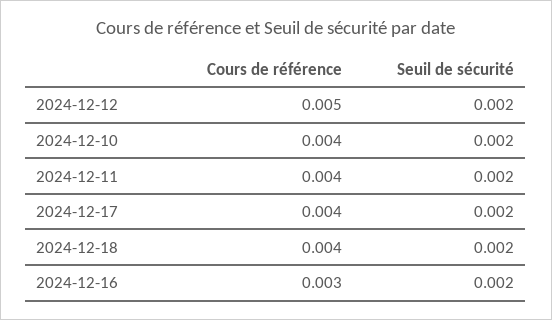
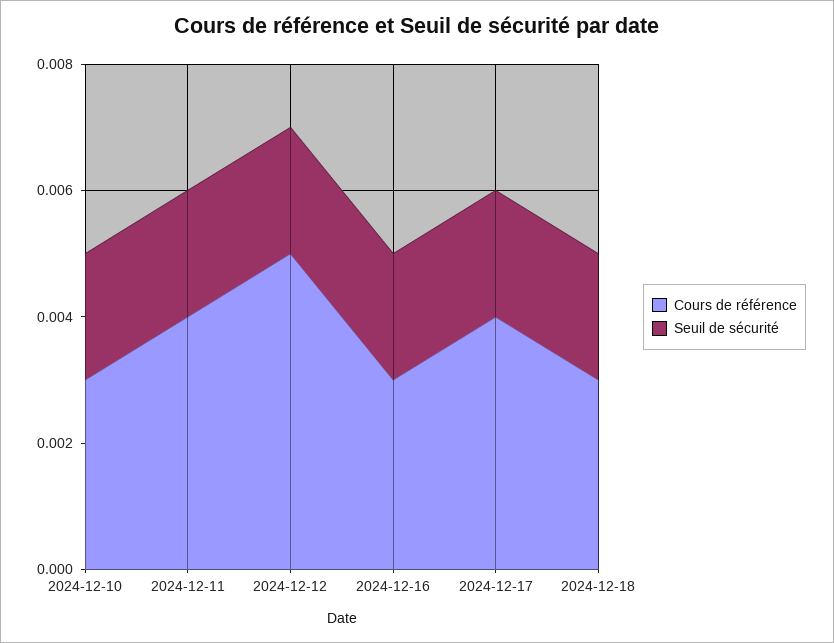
  {
    "Cours de référence": {
      "2024-12-12": 0.005,
-     "2024-12-10": 0.004,
+     "2024-12-10": 0.003,
      "2024-12-11": 0.004,
      "2024-12-17": 0.004,
-     "2024-12-18": 0.004,
+     "2024-12-18": 0.003,
      "2024-12-16": 0.003
    },
    "Seuil de sécurité": {
      "2024-12-12": 0.002,
      "2024-12-10": 0.002,
      "2024-12-11": 0.002,
      "2024-12-17": 0.002,
      "2024-12-18": 0.002,
      "2024-12-16": 0.002
    }
  }

